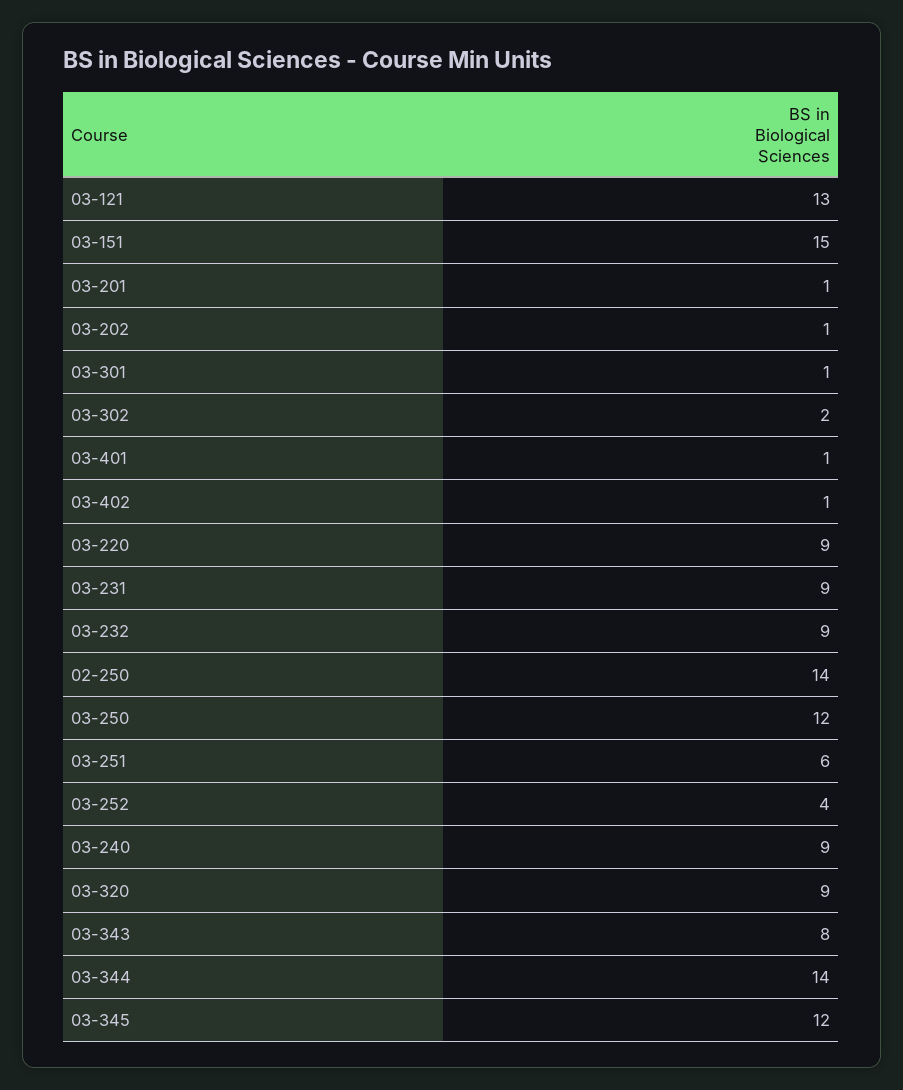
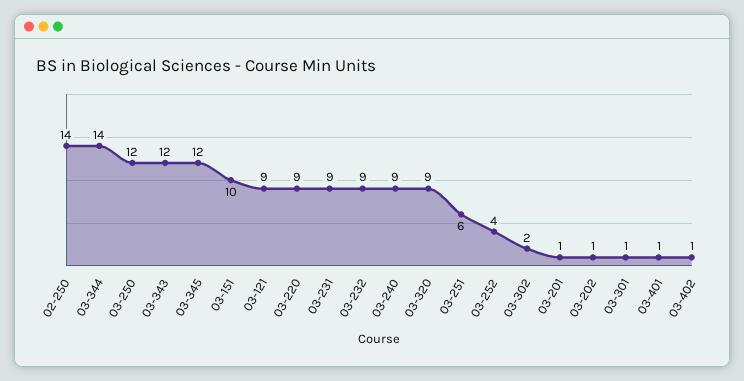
  {
-   "03-121": 13,
+   "03-121": 9,
-   "03-151": 15,
+   "03-151": 10,
    "03-201": 1,
    "03-202": 1,
    "03-301": 1,
    "03-302": 2,
    "03-401": 1,
    "03-402": 1,
    "03-220": 9,
    "03-231": 9,
    "03-232": 9,
    "02-250": 14,
    "03-250": 12,
    "03-251": 6,
    "03-252": 4,
    "03-240": 9,
    "03-320": 9,
-   "03-343": 8,
+   "03-343": 12,
    "03-344": 14,
    "03-345": 12
  }

